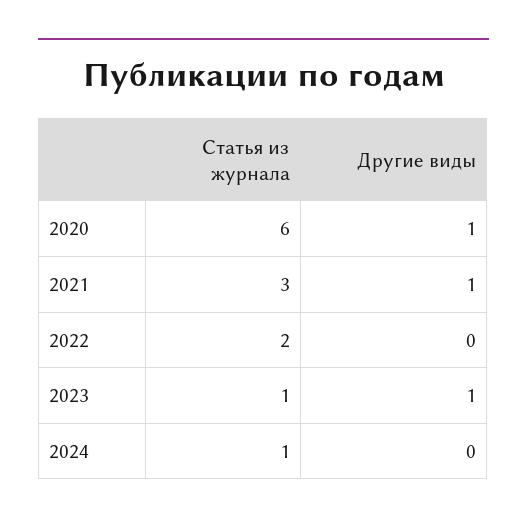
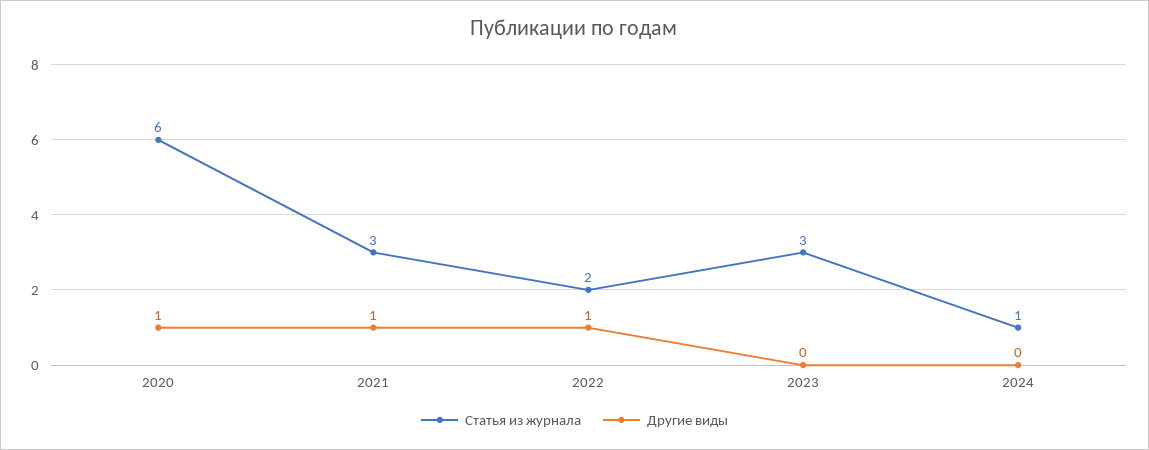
  {
    "Статья из журнала": {
      "2020": 6,
      "2021": 3,
      "2022": 2,
-     "2023": 1,
+     "2023": 3,
      "2024": 1
    },
    "Другие виды": {
      "2020": 1,
      "2021": 1,
-     "2022": 0,
+     "2022": 1,
-     "2023": 1,
+     "2023": 0,
      "2024": 0
    }
  }

